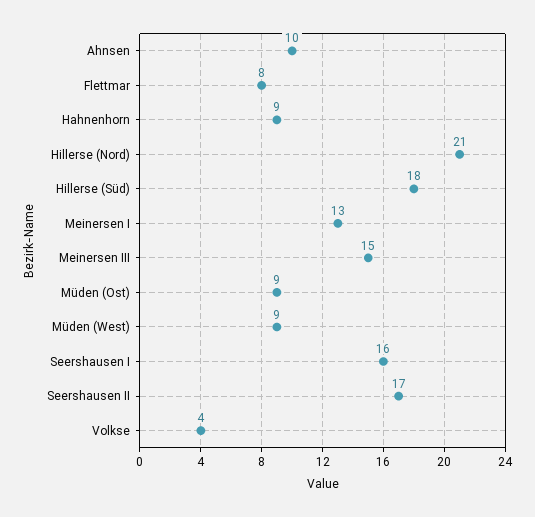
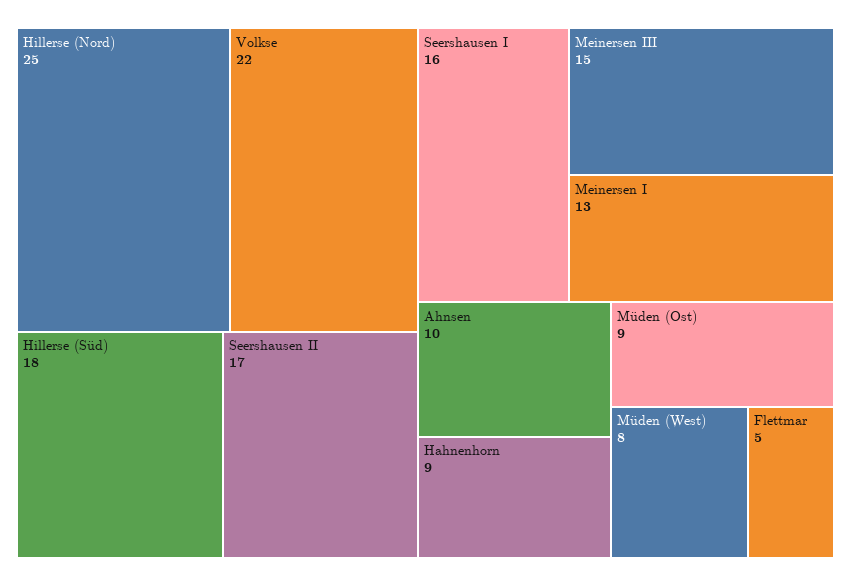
  {
    "Ahnsen": 10,
-   "Flettmar": 8,
+   "Flettmar": 5,
    "Hahnenhorn": 9,
-   "Hillerse (Nord)": 21,
+   "Hillerse (Nord)": 25,
    "Hillerse (Süd)": 18,
    "Meinersen I": 13,
    "Meinersen III": 15,
    "Müden (Ost)": 9,
-   "Müden (West)": 9,
+   "Müden (West)": 8,
    "Seershausen I": 16,
    "Seershausen II": 17,
-   "Volkse": 4
+   "Volkse": 22
  }

